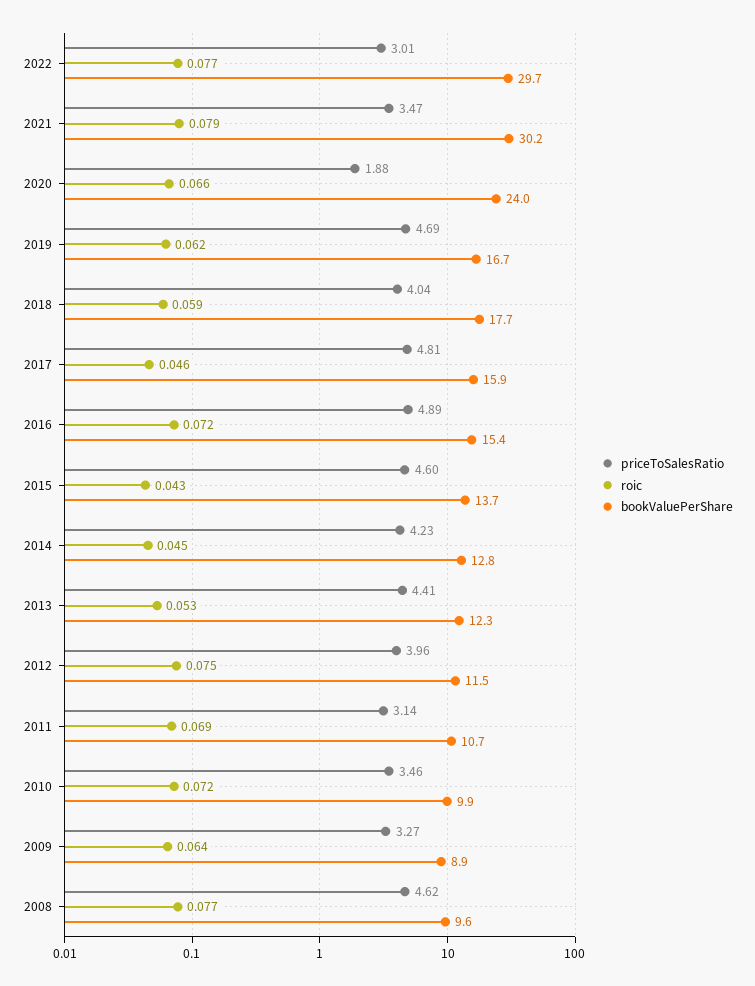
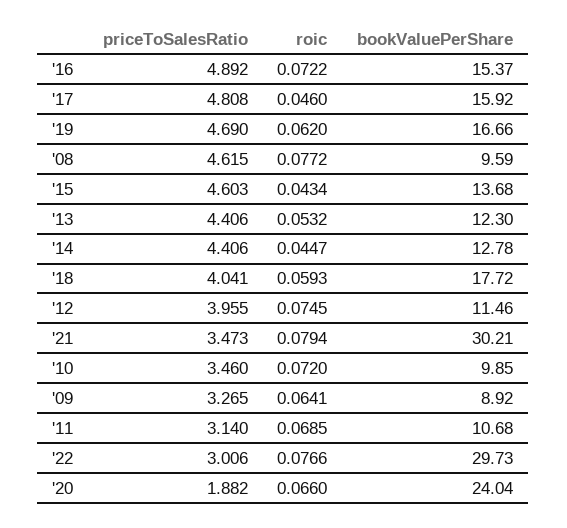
  {
    "priceToSalesRatio": {
      "2022": 3.006,
      "2021": 3.473,
      "2020": 1.882,
      "2019": 4.69,
      "2018": 4.041,
      "2017": 4.808,
      "2016": 4.892,
      "2015": 4.603,
-     "2014": 4.23,
+     "2014": 4.406,
      "2013": 4.406,
      "2012": 3.955,
      "2011": 3.14,
      "2010": 3.46,
      "2009": 3.265,
      "2008": 4.615
    },
    "roic": {
      "2022": 0.0766,
      "2021": 0.0794,
      "2020": 0.066,
      "2019": 0.062,
      "2018": 0.0593,
      "2017": 0.046,
      "2016": 0.0722,
      "2015": 0.0434,
      "2014": 0.0447,
      "2013": 0.0532,
      "2012": 0.0745,
      "2011": 0.0685,
      "2010": 0.072,
      "2009": 0.0641,
      "2008": 0.0772
    },
    "bookValuePerShare": {
      "2022": 29.73,
      "2021": 30.21,
      "2020": 24.04,
      "2019": 16.66,
      "2018": 17.72,
      "2017": 15.92,
      "2016": 15.37,
      "2015": 13.68,
      "2014": 12.78,
      "2013": 12.3,
      "2012": 11.46,
      "2011": 10.68,
      "2010": 9.85,
      "2009": 8.92,
      "2008": 9.59
    }
  }

